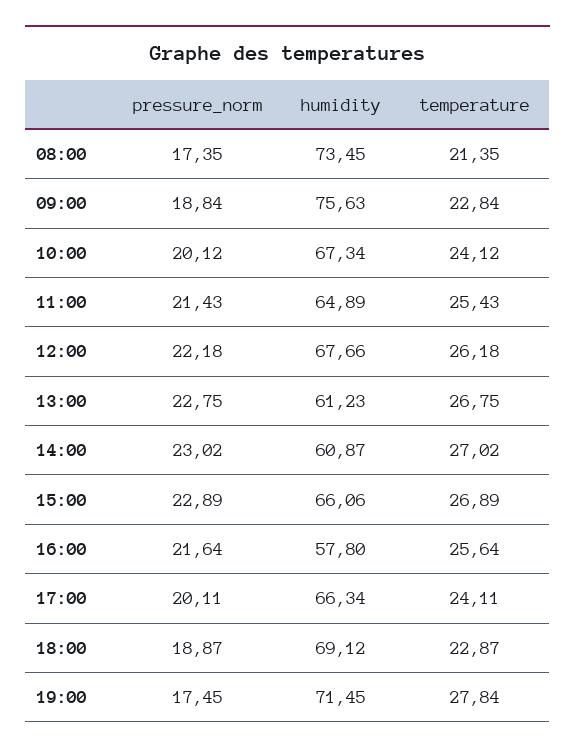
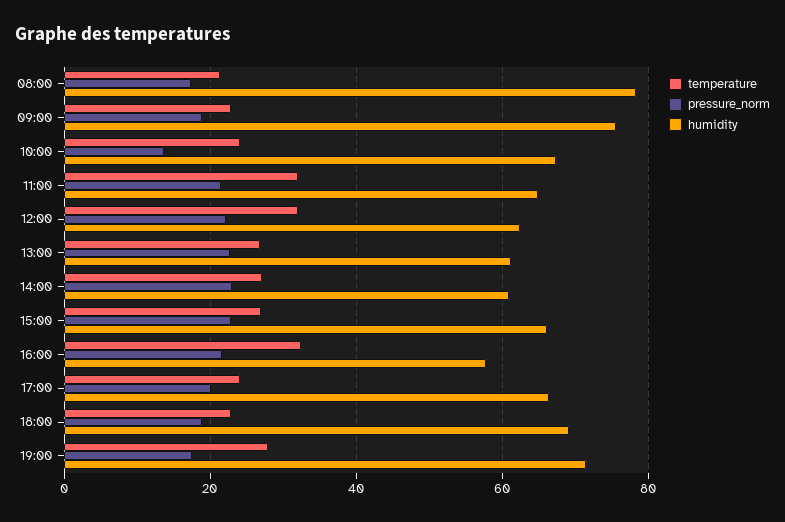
  {
    "pressure_norm": {
      "08:00": 17.35,
      "09:00": 18.84,
-     "10:00": 20.12,
+     "10:00": 14,
      "11:00": 21.43,
      "12:00": 22.18,
      "13:00": 22.75,
      "14:00": 23.02,
      "15:00": 22.89,
      "16:00": 21.64,
      "17:00": 20.11,
      "18:00": 18.87,
      "19:00": 17.45
    },
    "humidity": {
-     "08:00": 73.45,
+     "08:00": 78,
      "09:00": 75.63,
      "10:00": 67.34,
      "11:00": 64.89,
-     "12:00": 67.66,
+     "12:00": 62,
      "13:00": 61.23,
      "14:00": 60.87,
      "15:00": 66.06,
      "16:00": 57.8,
      "17:00": 66.34,
      "18:00": 69.12,
      "19:00": 71.45
    },
    "temperature": {
      "08:00": 21.35,
      "09:00": 22.84,
      "10:00": 24.12,
-     "11:00": 25.43,
+     "11:00": 32,
-     "12:00": 26.18,
+     "12:00": 32,
      "13:00": 26.75,
      "14:00": 27.02,
      "15:00": 26.89,
-     "16:00": 25.64,
+     "16:00": 32,
      "17:00": 24.11,
      "18:00": 22.87,
      "19:00": 27.84
    }
  }

